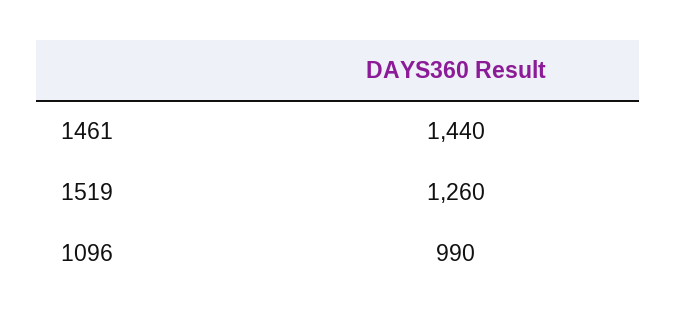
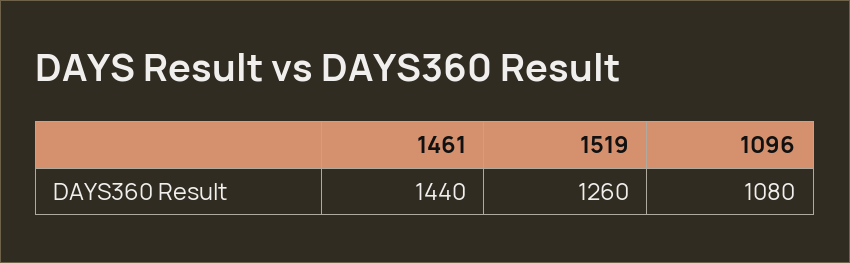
  {
    "1461": 1440,
    "1519": 1260,
-   "1096": 990
+   "1096": 1080
  }

